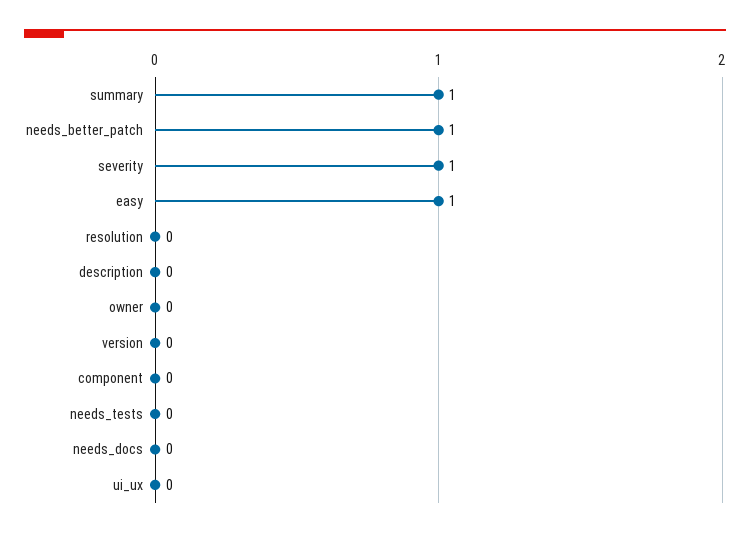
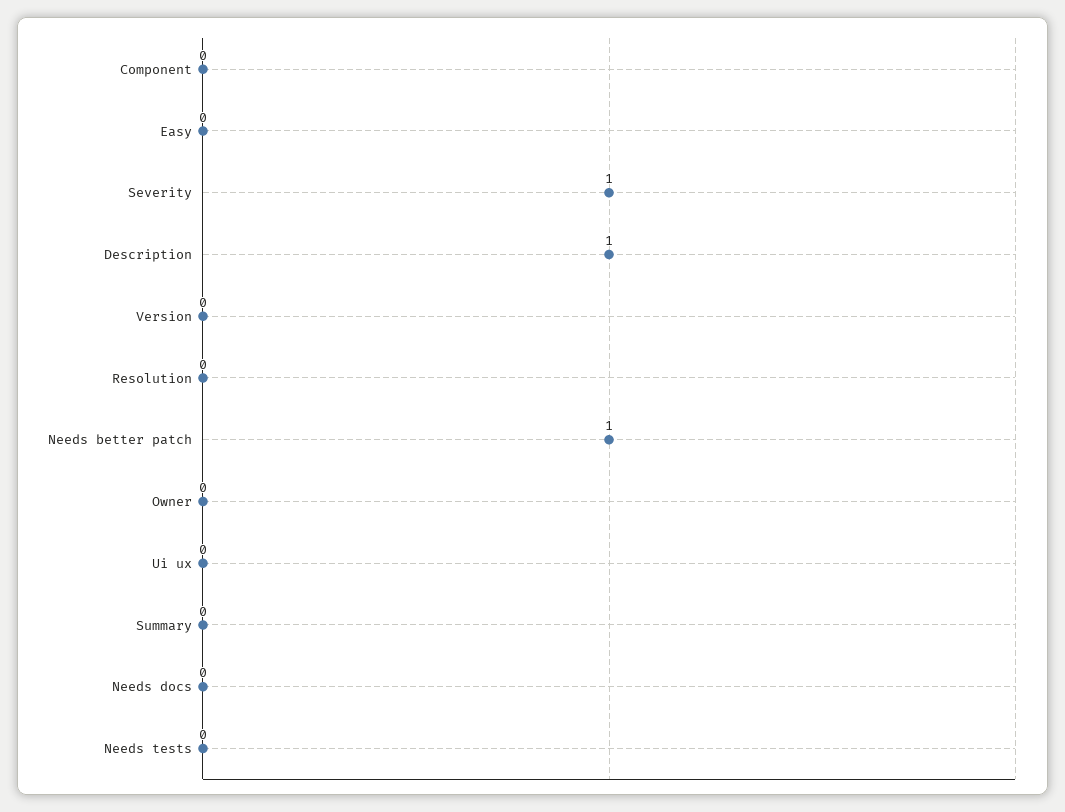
  {
-   "summary": 1,
+   "summary": 0,
    "needs_better_patch": 1,
    "severity": 1,
-   "easy": 1,
+   "easy": 0,
    "resolution": 0,
-   "description": 0,
+   "description": 1,
    "owner": 0,
    "version": 0,
    "component": 0,
    "needs_tests": 0,
    "needs_docs": 0,
    "ui_ux": 0
  }

